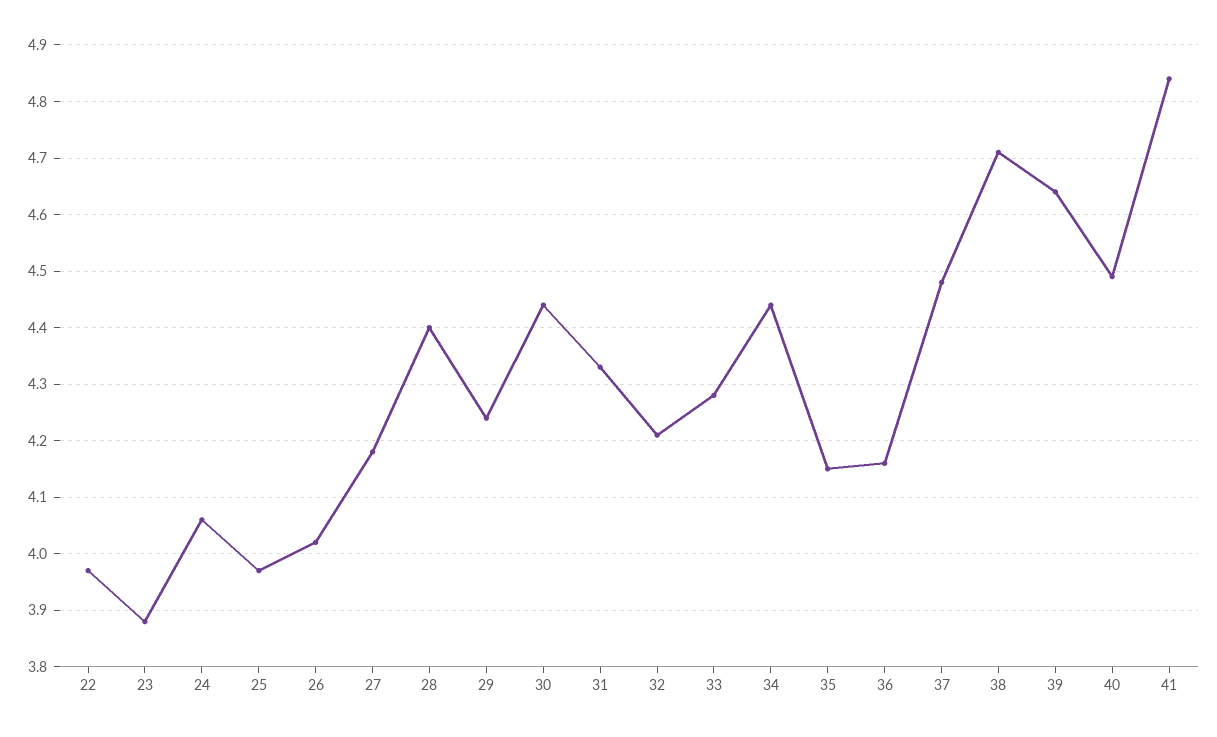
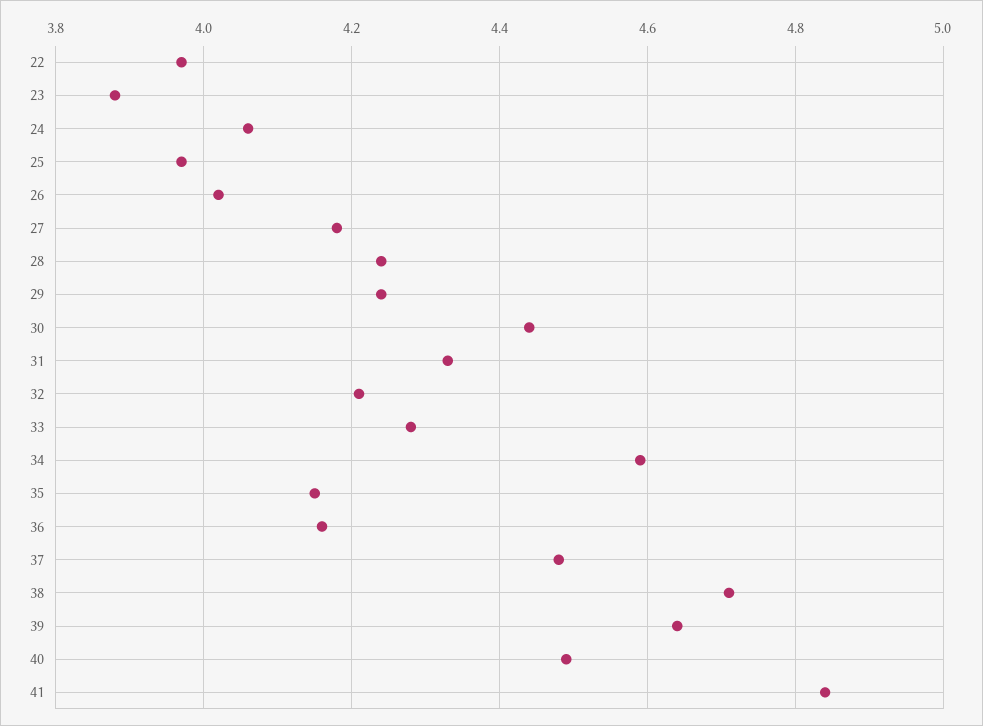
  {
    "22": 3.95,
    "23": 3.9,
    "24": 4.05,
    "25": 3.95,
    "26": 4,
    "27": 4.2,
-   "28": 4.4,
+   "28": 4.25,
    "29": 4.25,
    "30": 4.45,
    "31": 4.35,
    "32": 4.2,
    "33": 4.3,
-   "34": 4.45,
+   "34": 4.6,
    "35": 4.15,
    "36": 4.15,
    "37": 4.5,
    "38": 4.7,
    "39": 4.65,
    "40": 4.5,
    "41": 4.85
  }

